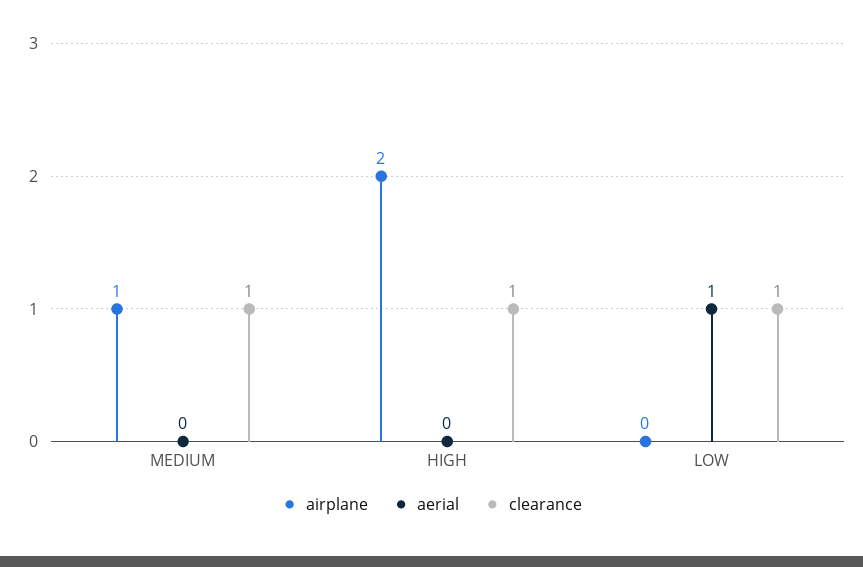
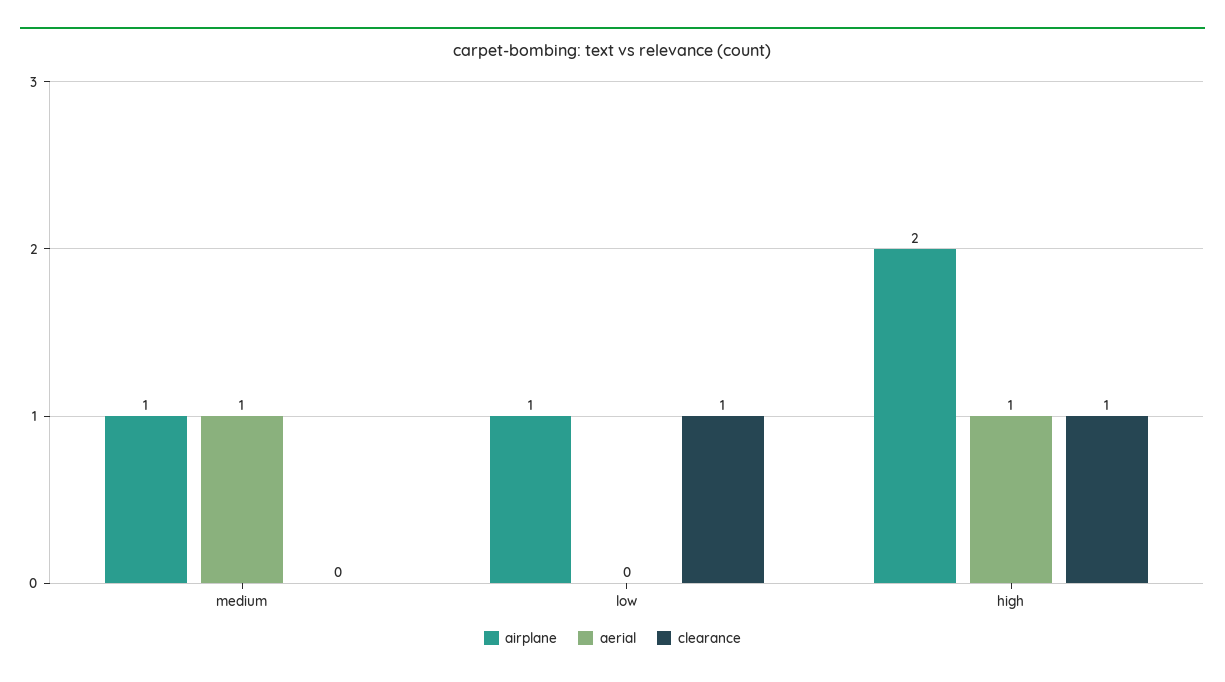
  {
    "airplane": {
      "MEDIUM": 1,
      "HIGH": 2,
-     "LOW": 0
+     "LOW": 1
    },
    "aerial": {
-     "MEDIUM": 0,
+     "MEDIUM": 1,
-     "HIGH": 0,
+     "HIGH": 1,
-     "LOW": 1
+     "LOW": 0
    },
    "clearance": {
-     "MEDIUM": 1,
+     "MEDIUM": 0,
      "HIGH": 1,
      "LOW": 1
    }
  }

